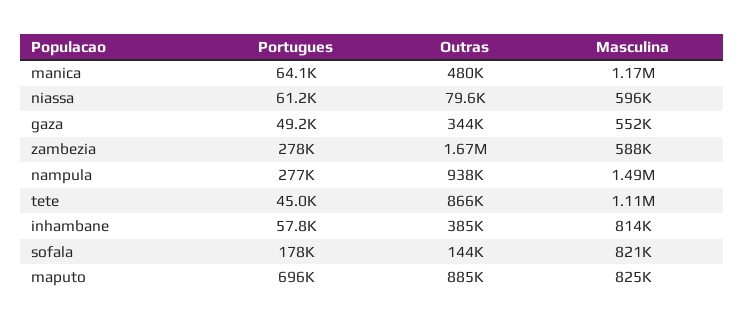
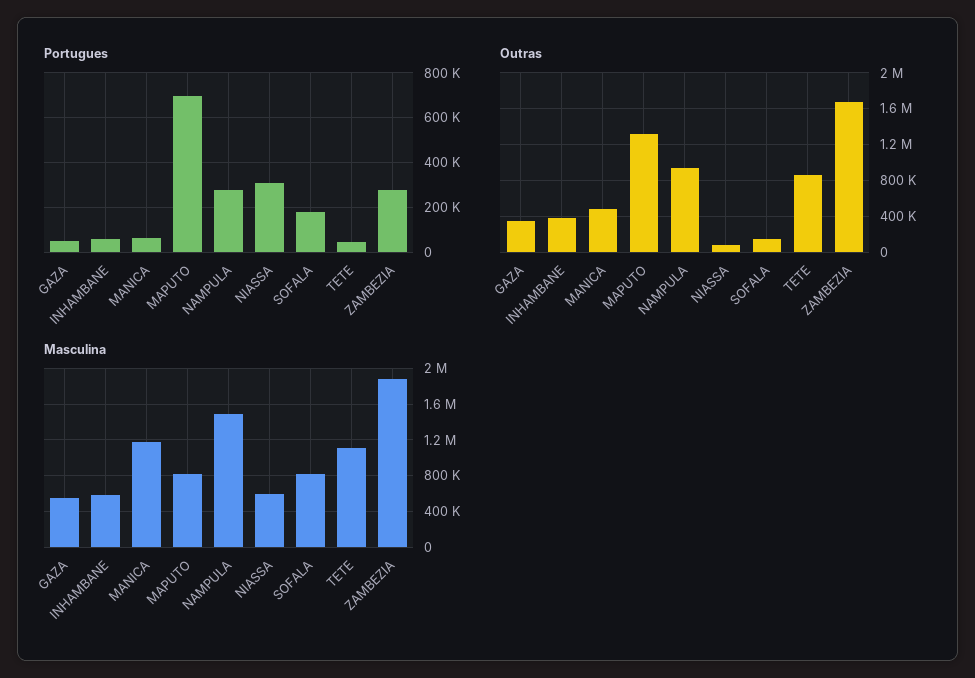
  {
    "Portugues": {
      "manica": 64100,
-     "niassa": 61200,
+     "niassa": 300000,
      "gaza": 49200,
      "zambezia": 278000,
      "nampula": 277000,
      "tete": 45000,
      "inhambane": 57800,
      "sofala": 178000,
      "maputo": 696000
    },
    "Outras": {
      "manica": 480000,
      "niassa": 79600,
      "gaza": 344000,
      "zambezia": 1670000,
      "nampula": 938000,
      "tete": 866000,
      "inhambane": 385000,
      "sofala": 144000,
-     "maputo": 885000
+     "maputo": 1300000
    },
    "Masculina": {
      "manica": 1170000,
      "niassa": 596000,
      "gaza": 552000,
-     "zambezia": 588000,
+     "zambezia": 1900000,
      "nampula": 1490000,
      "tete": 1110000,
-     "inhambane": 814000,
+     "inhambane": 600000,
      "sofala": 821000,
      "maputo": 825000
    }
  }

